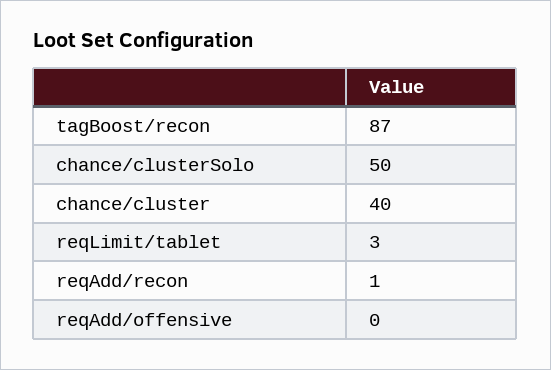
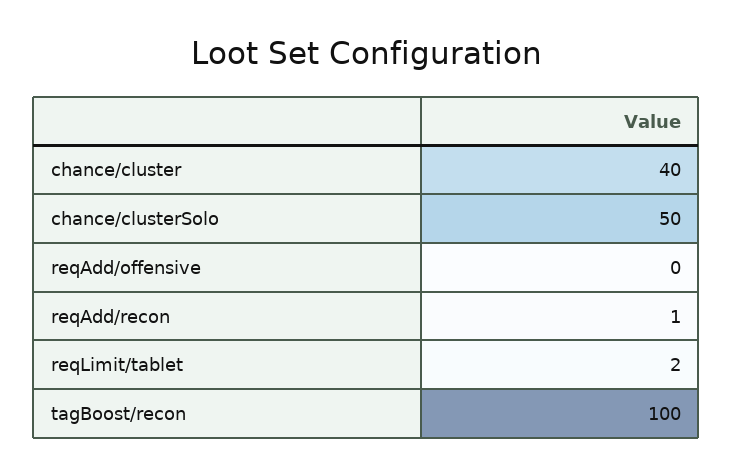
  {
-   "tagBoost/recon": 87,
+   "tagBoost/recon": 100,
    "chance/clusterSolo": 50,
    "chance/cluster": 40,
-   "reqLimit/tablet": 3,
+   "reqLimit/tablet": 2,
    "reqAdd/recon": 1,
    "reqAdd/offensive": 0
  }

